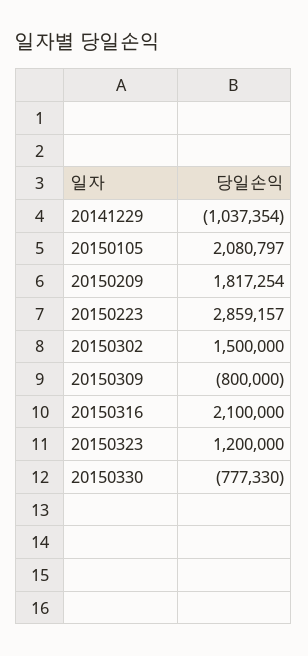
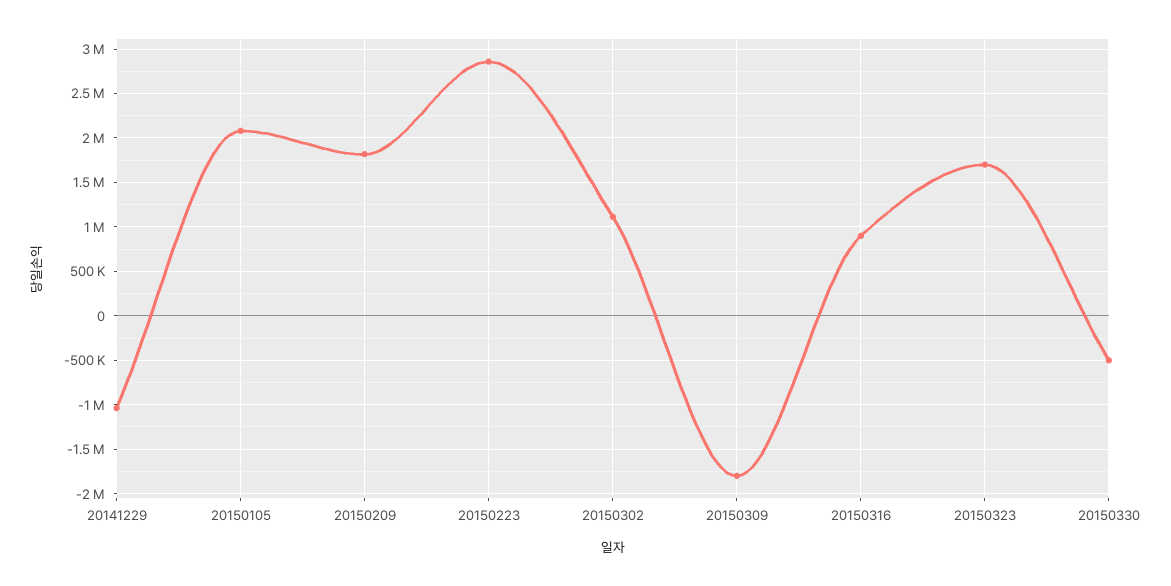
  {
    "20141229": -1037354,
    "20150105": 2080797,
    "20150209": 1817254,
    "20150223": 2859157,
-   "20150302": 1500000,
+   "20150302": 1100000,
-   "20150309": -800000,
+   "20150309": -1800000,
-   "20150316": 2100000,
+   "20150316": 900000,
-   "20150323": 1200000,
+   "20150323": 1700000,
-   "20150330": -777330
+   "20150330": -500000
  }

